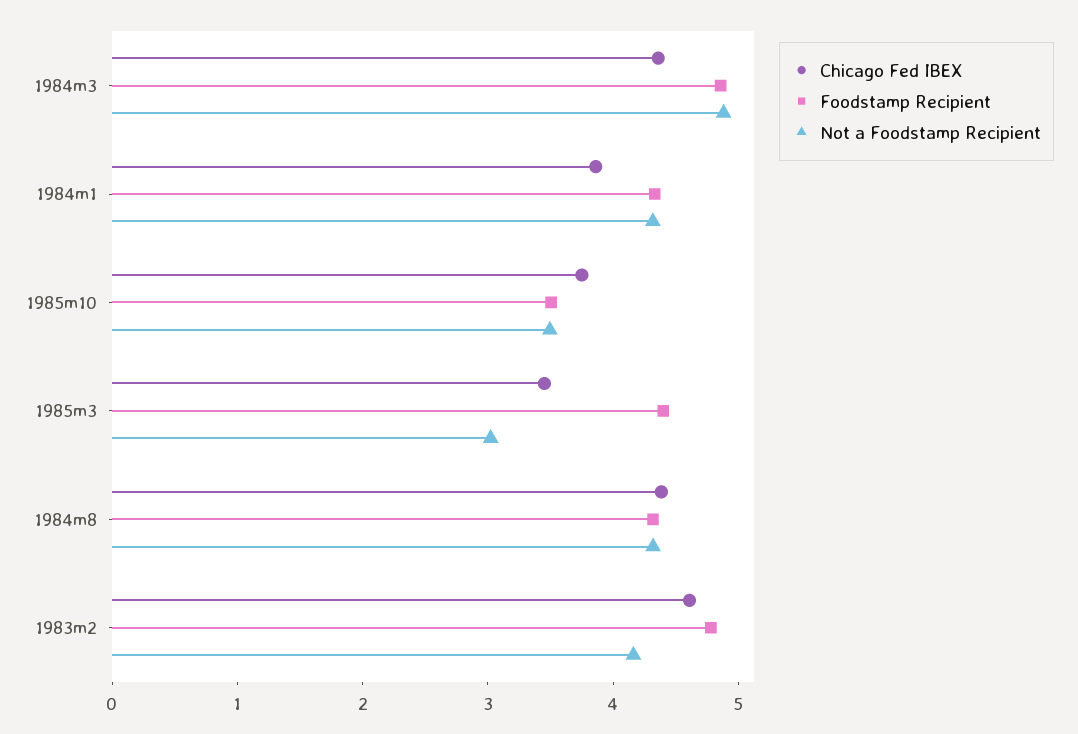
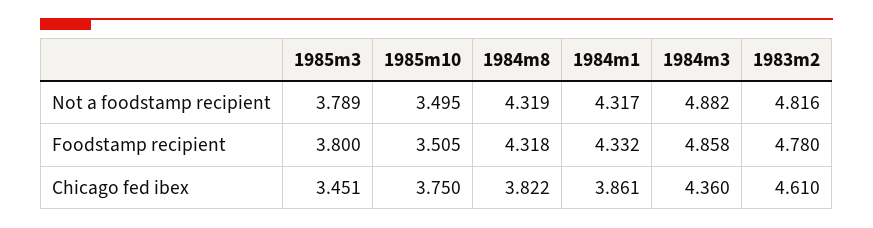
  {
    "Chicago Fed IBEX": {
      "1984m3": 4.36,
      "1984m1": 3.861,
      "1985m10": 3.75,
      "1985m3": 3.451,
-     "1984m8": 4.4,
+     "1984m8": 3.822,
      "1983m2": 4.61
    },
    "Foodstamp Recipient": {
      "1984m3": 4.858,
      "1984m1": 4.332,
      "1985m10": 3.505,
-     "1985m3": 4.4,
+     "1985m3": 3.8,
      "1984m8": 4.318,
      "1983m2": 4.78
    },
    "Not a Foodstamp Recipient": {
      "1984m3": 4.882,
      "1984m1": 4.317,
      "1985m10": 3.495,
-     "1985m3": 3,
+     "1985m3": 3.789,
      "1984m8": 4.319,
-     "1983m2": 4.2
+     "1983m2": 4.816
    }
  }

